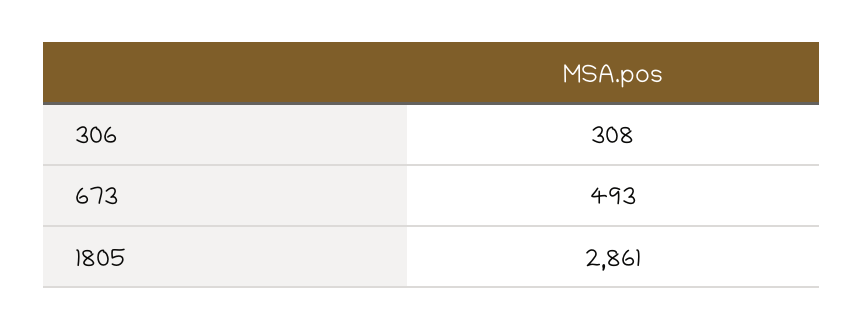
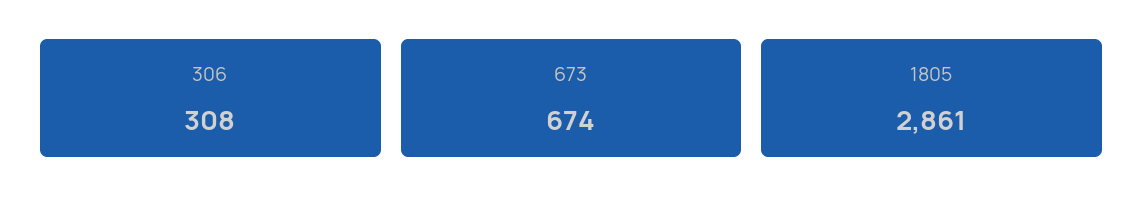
  {
    "306": 308,
-   "673": 493,
+   "673": 674,
    "1805": 2861
  }

